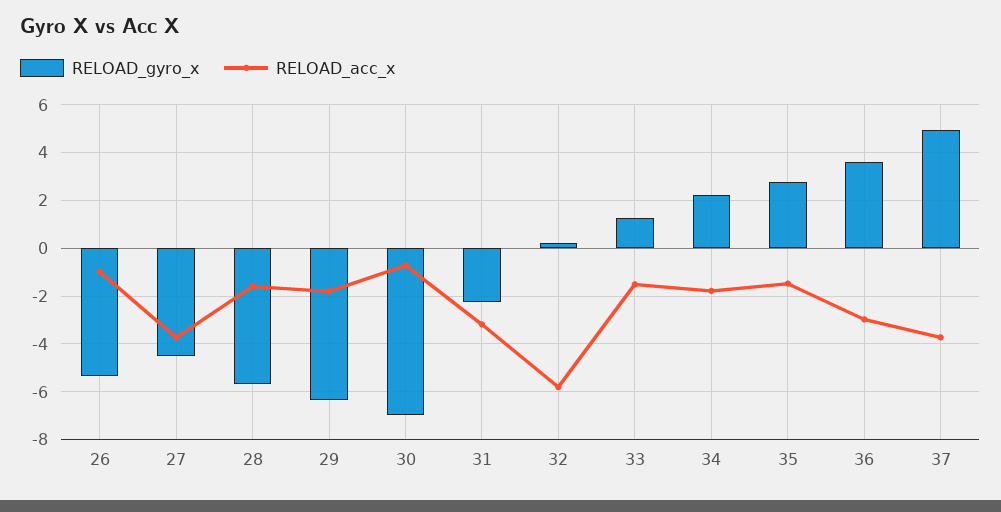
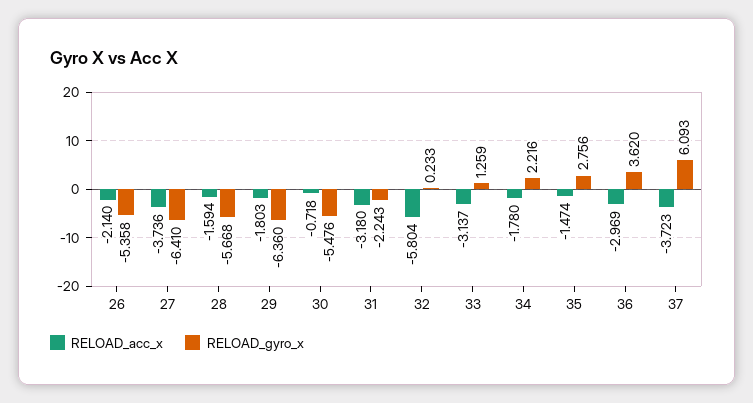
  {
    "RELOAD_gyro_x": {
      "26": -5.358,
-     "27": -4.5,
+     "27": -6.41,
      "28": -5.668,
      "29": -6.36,
-     "30": -7,
+     "30": -5.476,
      "31": -2.243,
      "32": 0.233,
      "33": 1.259,
      "34": 2.216,
      "35": 2.756,
      "36": 3.62,
-     "37": 5
+     "37": 6.093
    },
    "RELOAD_acc_x": {
-     "26": -1,
+     "26": -2.14,
      "27": -3.736,
      "28": -1.594,
      "29": -1.803,
      "30": -0.718,
      "31": -3.18,
      "32": -5.804,
-     "33": -1.5,
+     "33": -3.137,
      "34": -1.78,
      "35": -1.474,
      "36": -2.969,
      "37": -3.723
    }
  }

